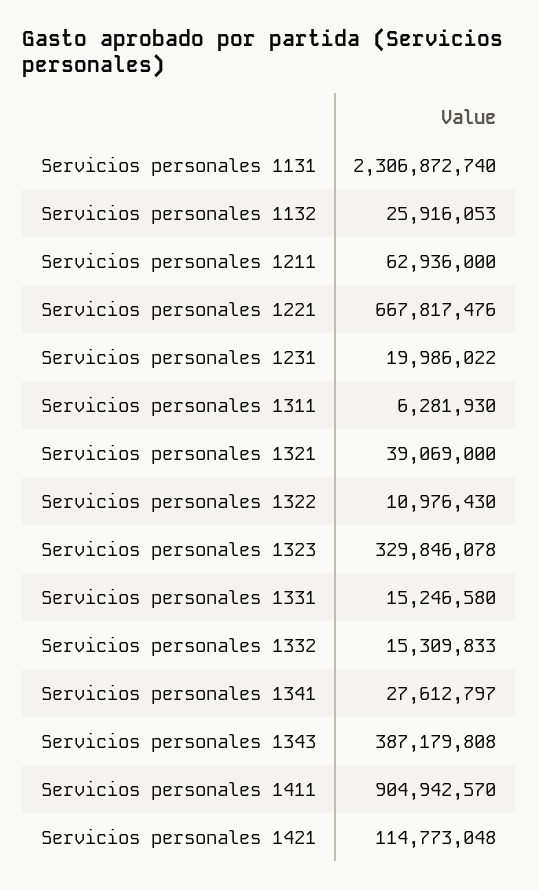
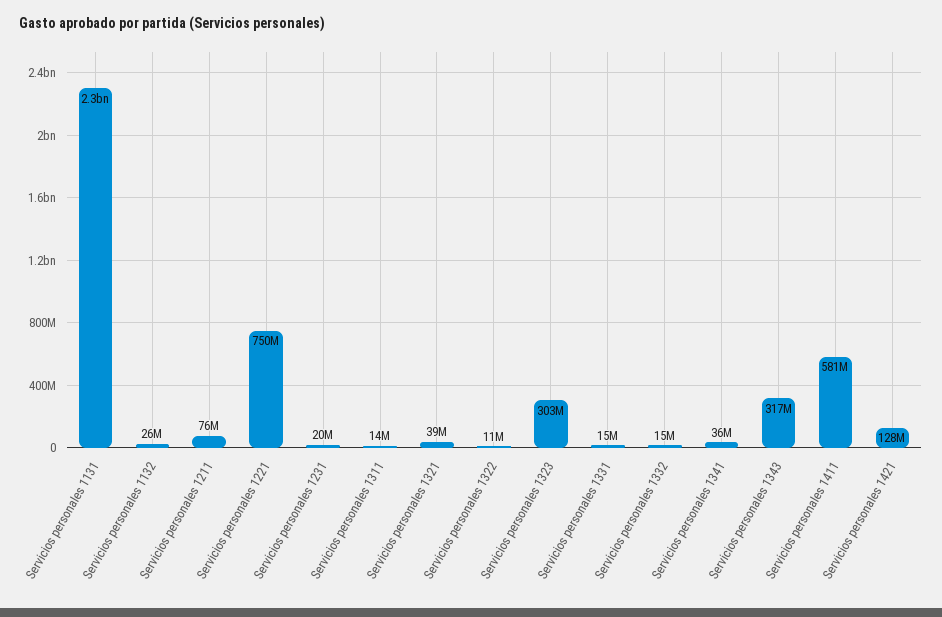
  {
    "Servicios personales 1131": 2306872740,
    "Servicios personales 1132": 25916053,
-   "Servicios personales 1211": 62936000,
+   "Servicios personales 1211": 76000000,
-   "Servicios personales 1221": 667817476,
+   "Servicios personales 1221": 750000000,
    "Servicios personales 1231": 19986022,
-   "Servicios personales 1311": 6281930,
+   "Servicios personales 1311": 14000000,
    "Servicios personales 1321": 39069000,
    "Servicios personales 1322": 10976430,
-   "Servicios personales 1323": 329846078,
+   "Servicios personales 1323": 303000000,
    "Servicios personales 1331": 15246580,
    "Servicios personales 1332": 15309833,
-   "Servicios personales 1341": 27612797,
+   "Servicios personales 1341": 36000000,
-   "Servicios personales 1343": 387179808,
+   "Servicios personales 1343": 317000000,
-   "Servicios personales 1411": 904942570,
+   "Servicios personales 1411": 581000000,
-   "Servicios personales 1421": 114773048
+   "Servicios personales 1421": 128000000
  }

